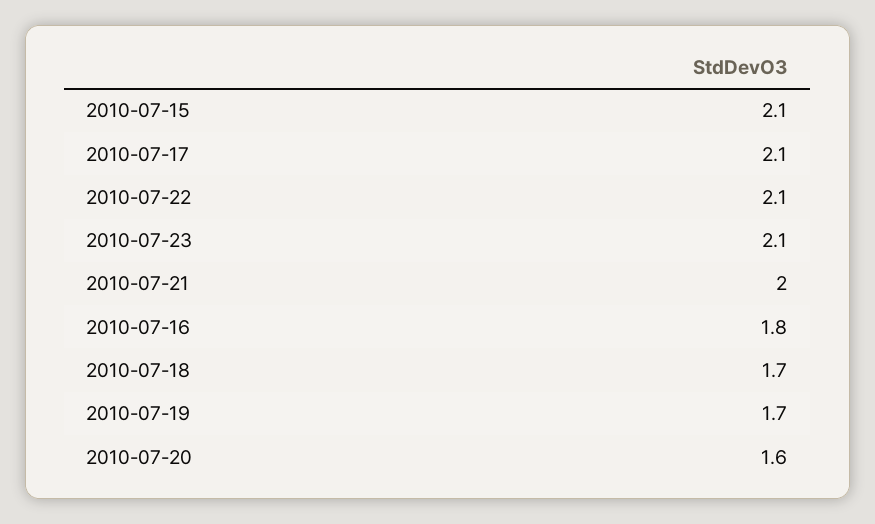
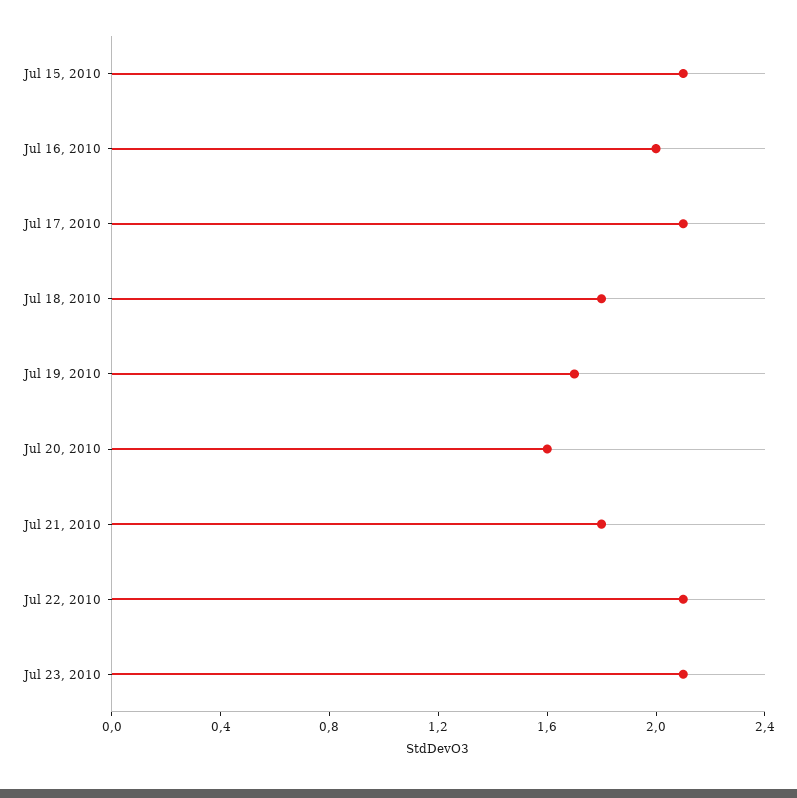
  {
    "2010-07-15": 2.1,
    "2010-07-17": 2.1,
    "2010-07-22": 2.1,
    "2010-07-23": 2.1,
-   "2010-07-21": 2,
+   "2010-07-21": 1.8,
-   "2010-07-16": 1.8,
+   "2010-07-16": 2,
-   "2010-07-18": 1.7,
+   "2010-07-18": 1.8,
    "2010-07-19": 1.7,
    "2010-07-20": 1.6
  }

